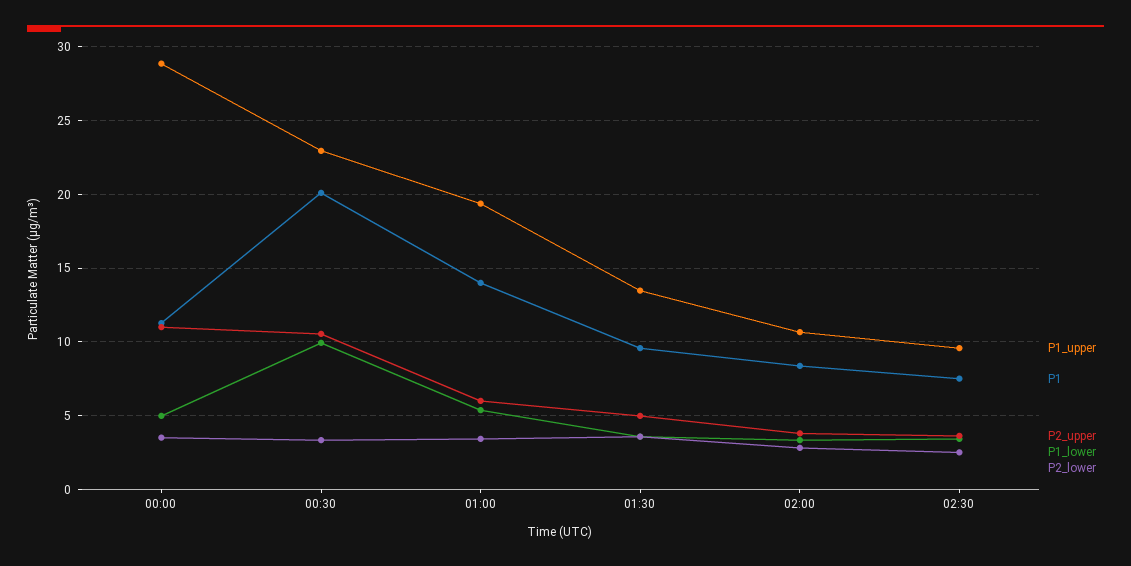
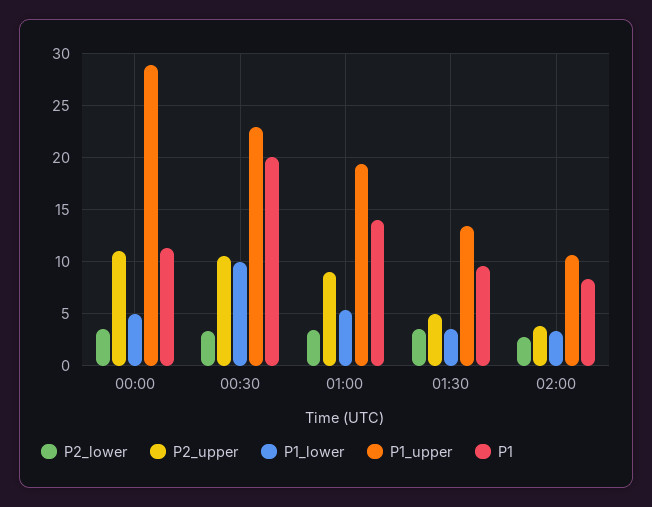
  {
    "P1_upper": {
      "00:00": 29,
      "00:30": 23,
      "01:00": 19.5,
      "01:30": 13.5,
-     "02:00": 10.5,
+     "02:00": 10.5
-     "02:30": 9.5
    },
    "P1": {
      "00:00": 11.5,
      "00:30": 20,
      "01:00": 14,
      "01:30": 9.5,
-     "02:00": 8.5,
+     "02:00": 8.5
-     "02:30": 7.5
    },
    "P2_upper": {
      "00:00": 11,
      "00:30": 10.5,
-     "01:00": 6,
+     "01:00": 9,
      "01:30": 5,
-     "02:00": 4,
+     "02:00": 4
-     "02:30": 3.5
    },
    "P1_lower": {
      "00:00": 5,
      "00:30": 10,
      "01:00": 5.5,
      "01:30": 3.5,
-     "02:00": 3.5,
+     "02:00": 3.5
-     "02:30": 3.5
    },
    "P2_lower": {
      "00:00": 3.5,
      "00:30": 3.5,
      "01:00": 3.5,
      "01:30": 3.5,
-     "02:00": 3,
+     "02:00": 3
-     "02:30": 2.5
    }
  }

